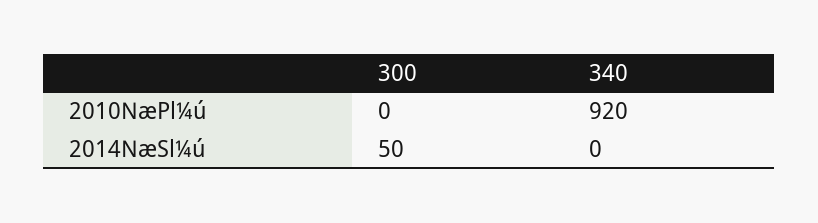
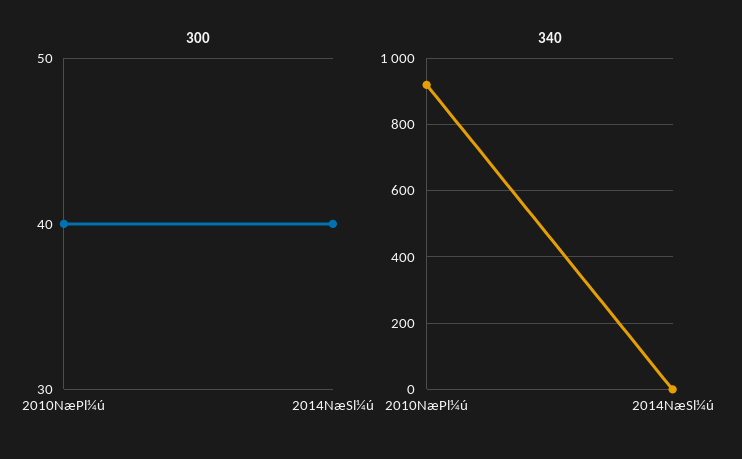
  {
    "300": {
-     "2010NæPl¼ú": 0,
+     "2010NæPl¼ú": 40,
-     "2014NæSl¼ú": 50
+     "2014NæSl¼ú": 40
    },
    "340": {
      "2010NæPl¼ú": 920,
      "2014NæSl¼ú": 0
    }
  }

